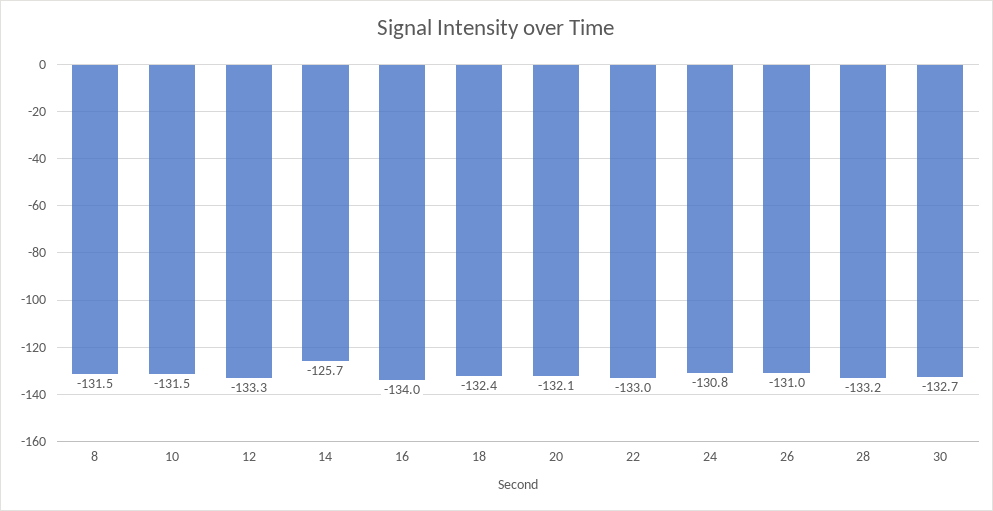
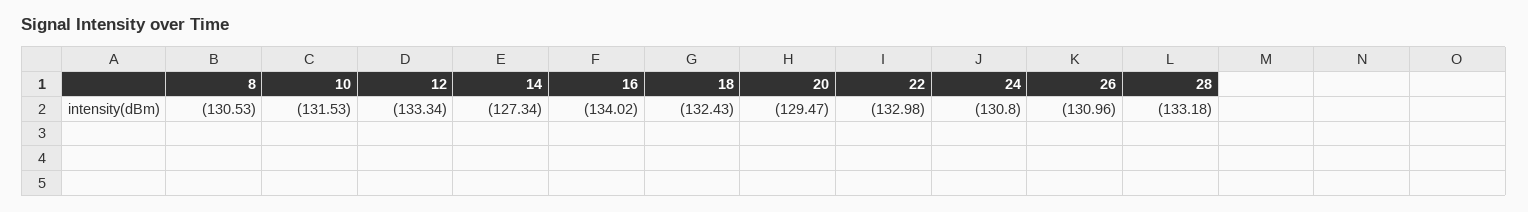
  {
-   "8": -131.5,
+   "8": -130.53,
    "10": -131.53,
    "12": -133.34,
-   "14": -125.7,
+   "14": -127.34,
    "16": -134.02,
    "18": -132.43,
-   "20": -132.1,
+   "20": -129.47,
    "22": -132.98,
    "24": -130.8,
    "26": -130.96,
-   "28": -133.18,
+   "28": -133.18
-   "30": -132.7
  }

